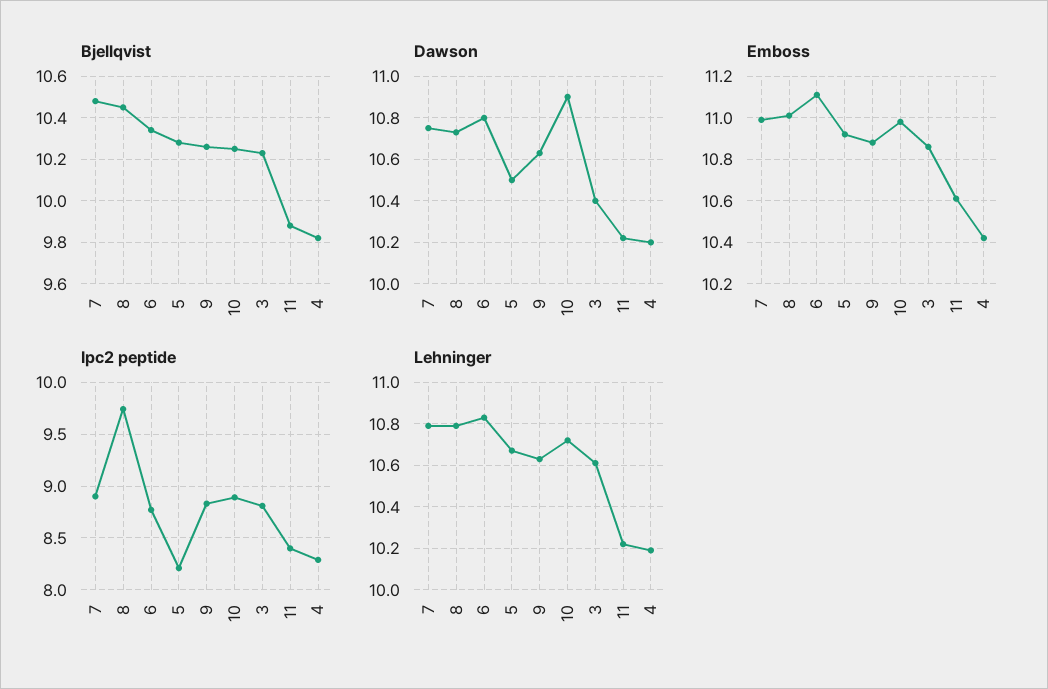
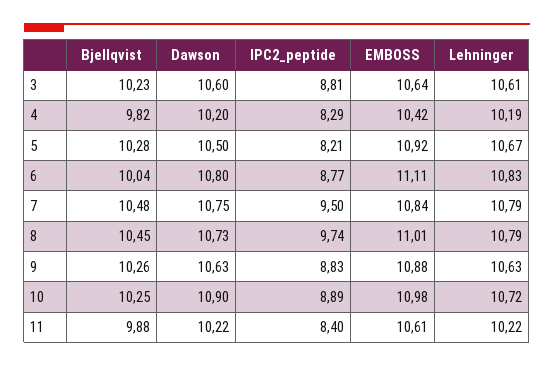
  {
    "Bjellqvist": {
      "7": 10.48,
      "8": 10.45,
-     "6": 10.35,
+     "6": 10.04,
      "5": 10.28,
      "9": 10.26,
      "10": 10.25,
      "3": 10.23,
      "11": 9.88,
      "4": 9.82
    },
    "Dawson": {
      "7": 10.75,
      "8": 10.73,
      "6": 10.8,
      "5": 10.5,
      "9": 10.63,
      "10": 10.9,
-     "3": 10.4,
+     "3": 10.6,
      "11": 10.22,
      "4": 10.2
    },
    "Emboss": {
-     "7": 11,
+     "7": 10.84,
      "8": 11.01,
      "6": 11.11,
      "5": 10.92,
      "9": 10.88,
      "10": 10.98,
-     "3": 10.85,
+     "3": 10.64,
      "11": 10.61,
      "4": 10.42
    },
    "Ipc2 peptide": {
-     "7": 8.9,
+     "7": 9.5,
      "8": 9.74,
      "6": 8.77,
      "5": 8.21,
      "9": 8.83,
      "10": 8.89,
      "3": 8.81,
      "11": 8.4,
      "4": 8.29
    },
    "Lehninger": {
      "7": 10.79,
      "8": 10.79,
      "6": 10.83,
      "5": 10.67,
      "9": 10.63,
      "10": 10.72,
      "3": 10.61,
      "11": 10.22,
      "4": 10.19
    }
  }

